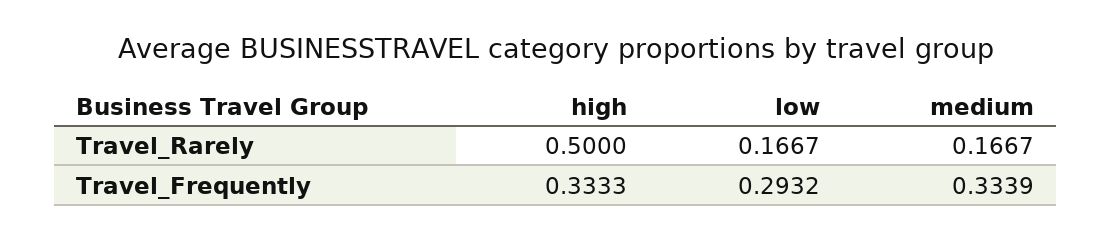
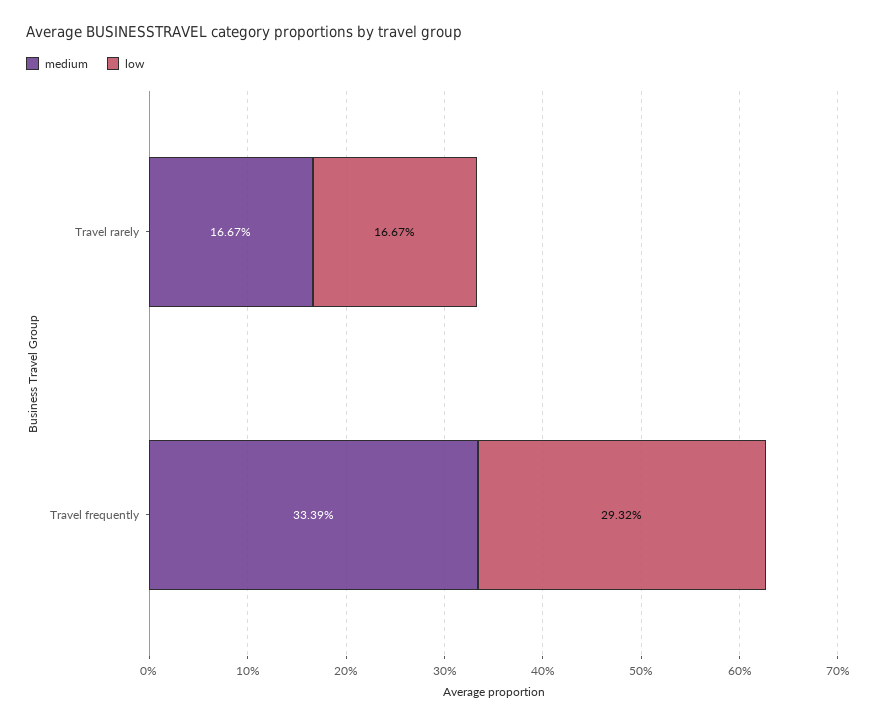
  {
-   "high": {
-     "Travel_Rarely": 0.5,
-     "Travel_Frequently": 0.3333
-   },
    "low": {
      "Travel_Rarely": 0.1667,
      "Travel_Frequently": 0.2932
    },
    "medium": {
      "Travel_Rarely": 0.1667,
      "Travel_Frequently": 0.3339
    }
  }

